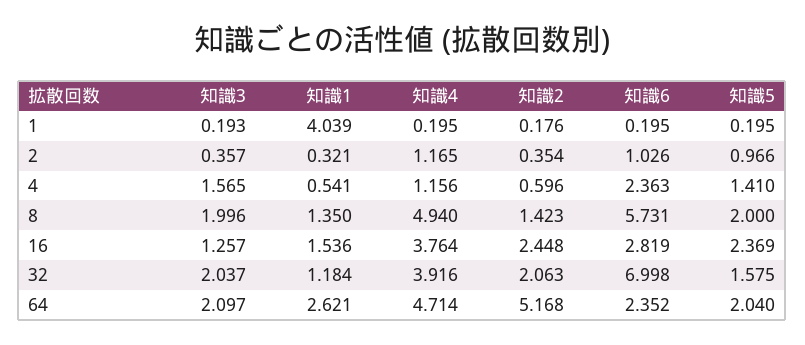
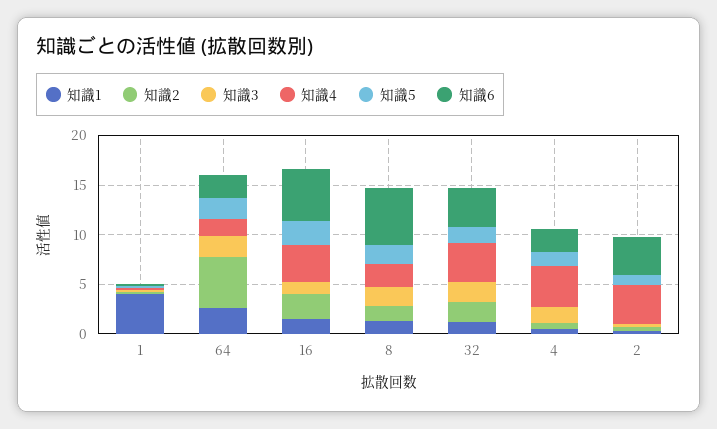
  {
    "知識3": {
      "1": 0.193,
      "2": 0.357,
      "4": 1.565,
      "8": 1.996,
      "16": 1.257,
      "32": 2.037,
      "64": 2.097
    },
    "知識1": {
      "1": 4.039,
      "2": 0.321,
      "4": 0.541,
      "8": 1.35,
      "16": 1.536,
      "32": 1.184,
      "64": 2.621
    },
    "知識4": {
      "1": 0.195,
-     "2": 1.165,
+     "2": 4,
-     "4": 1.156,
+     "4": 4,
-     "8": 4.94,
+     "8": 2,
      "16": 3.764,
      "32": 3.916,
-     "64": 4.714
+     "64": 2
    },
    "知識2": {
      "1": 0.176,
      "2": 0.354,
      "4": 0.596,
      "8": 1.423,
      "16": 2.448,
      "32": 2.063,
      "64": 5.168
    },
    "知識6": {
      "1": 0.195,
-     "2": 1.026,
+     "2": 4,
      "4": 2.363,
      "8": 5.731,
-     "16": 2.819,
+     "16": 5,
-     "32": 6.998,
+     "32": 4,
      "64": 2.352
    },
    "知識5": {
      "1": 0.195,
      "2": 0.966,
      "4": 1.41,
      "8": 2,
      "16": 2.369,
      "32": 1.575,
      "64": 2.04
    }
  }

